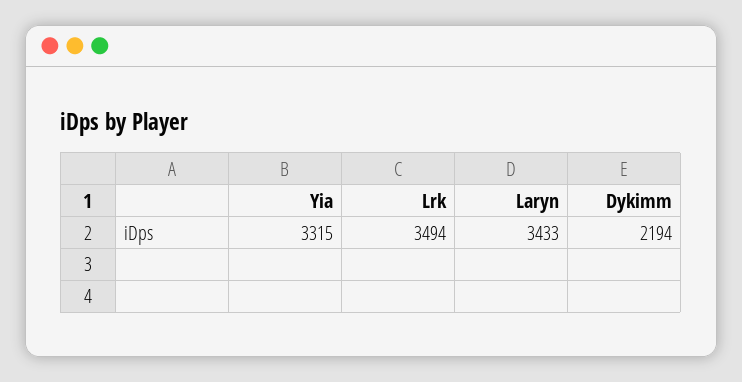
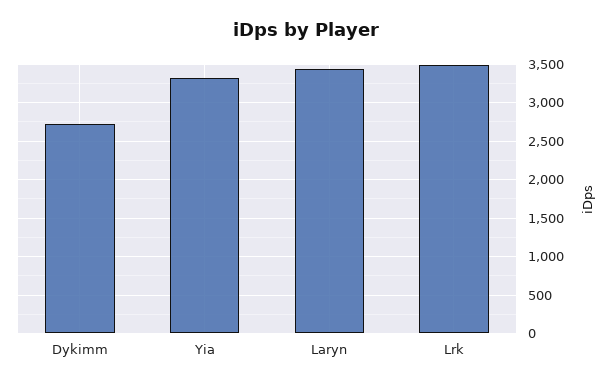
  {
    "Yia": 3315,
    "Lrk": 3494,
    "Laryn": 3433,
-   "Dykimm": 2194
+   "Dykimm": 2700
  }

